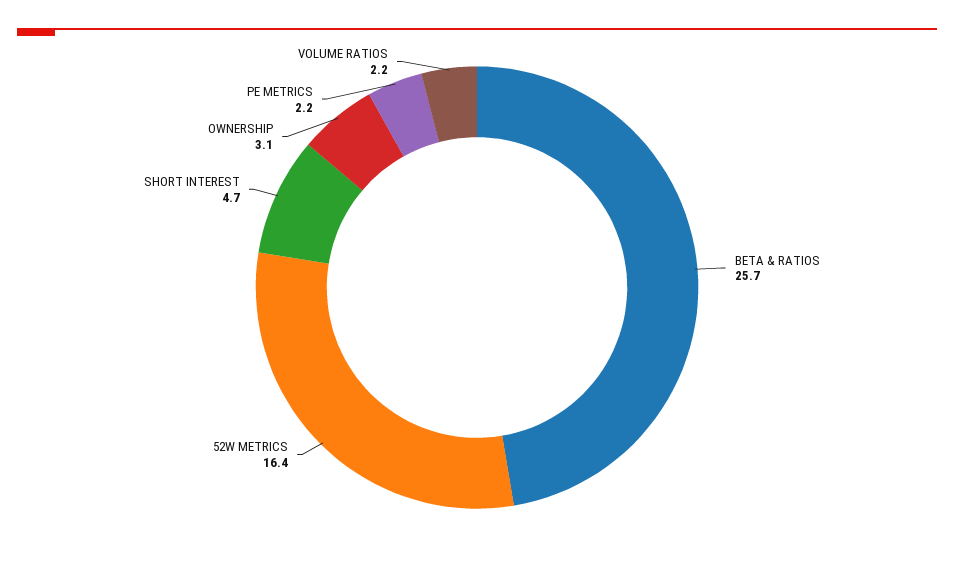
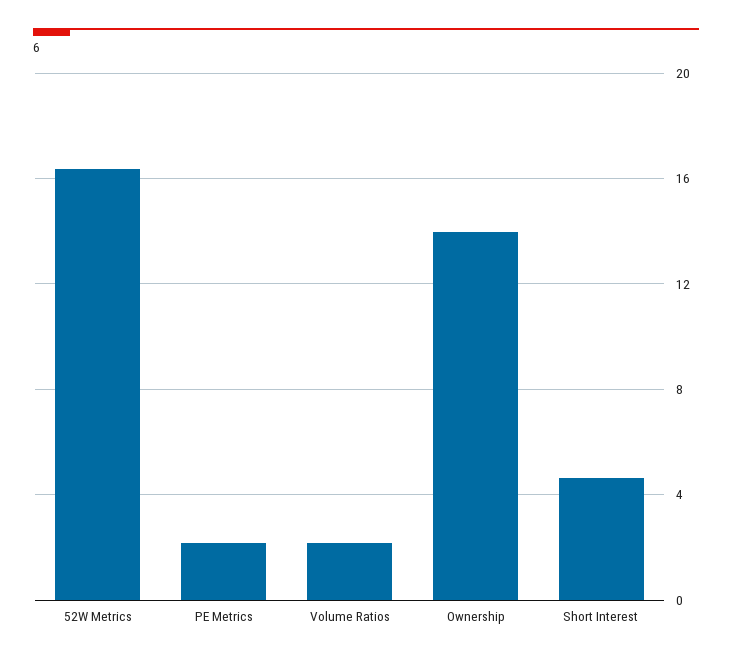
  {
-   "BETA & RATIOS": 25.7,
    "52W METRICS": 16.4,
    "SHORT INTEREST": 4.7,
-   "OWNERSHIP": 3.1,
+   "OWNERSHIP": 14,
    "PE METRICS": 2.2,
    "VOLUME RATIOS": 2.2
  }

